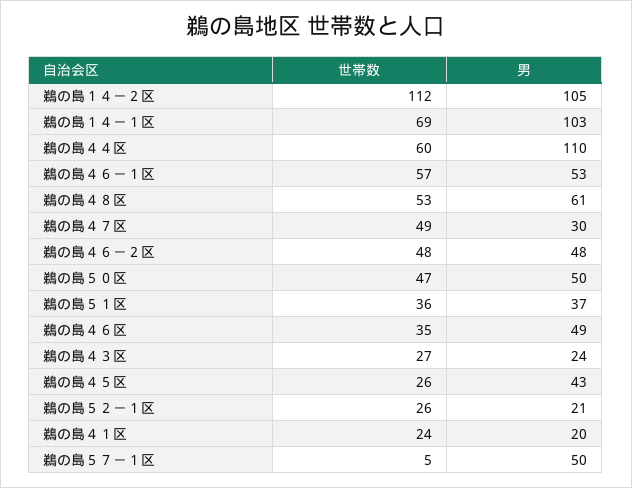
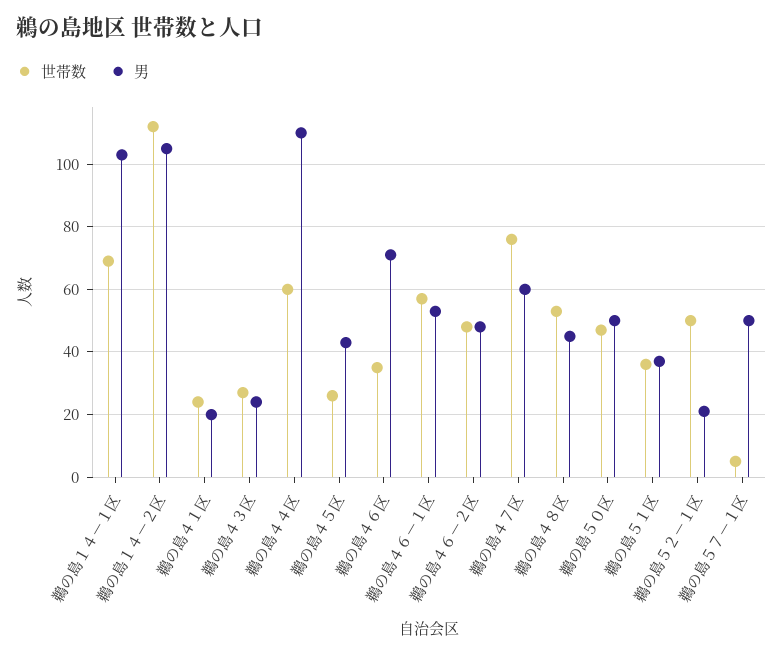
  {
    "世帯数": {
      "鵜の島１４－２区": 112,
      "鵜の島１４－１区": 69,
      "鵜の島４４区": 60,
      "鵜の島４６－１区": 57,
      "鵜の島４８区": 53,
-     "鵜の島４７区": 49,
+     "鵜の島４７区": 75,
      "鵜の島４６－２区": 48,
      "鵜の島５０区": 47,
      "鵜の島５１区": 36,
      "鵜の島４６区": 35,
      "鵜の島４３区": 27,
      "鵜の島４５区": 26,
-     "鵜の島５２－１区": 26,
+     "鵜の島５２－１区": 50,
      "鵜の島４１区": 24,
      "鵜の島５７－１区": 5
    },
    "男": {
      "鵜の島１４－２区": 105,
      "鵜の島１４－１区": 103,
      "鵜の島４４区": 110,
      "鵜の島４６－１区": 53,
-     "鵜の島４８区": 61,
+     "鵜の島４８区": 45,
-     "鵜の島４７区": 30,
+     "鵜の島４７区": 60,
      "鵜の島４６－２区": 48,
      "鵜の島５０区": 50,
      "鵜の島５１区": 37,
-     "鵜の島４６区": 49,
+     "鵜の島４６区": 70,
      "鵜の島４３区": 24,
      "鵜の島４５区": 43,
      "鵜の島５２－１区": 21,
      "鵜の島４１区": 20,
      "鵜の島５７－１区": 50
    }
  }

